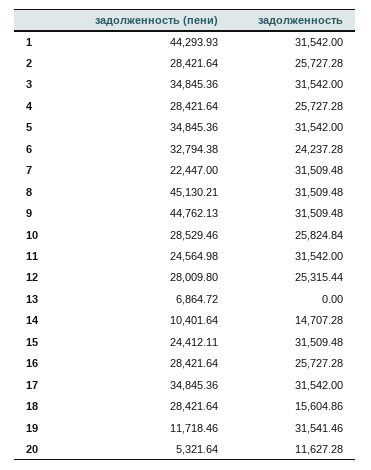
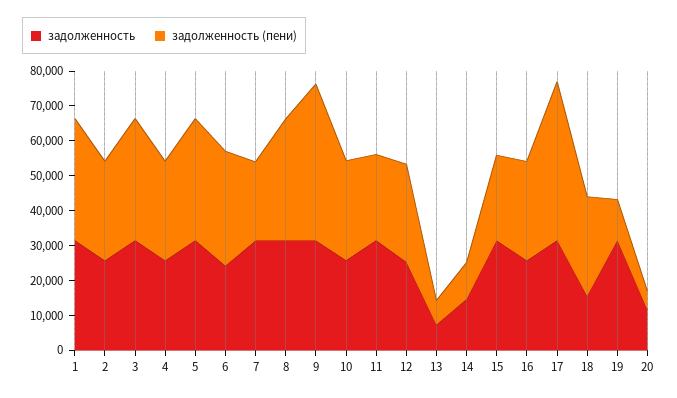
  {
    "задолженность (пени)": {
-     "1": 44293.93,
+     "1": 35000,
      "2": 28421.64,
      "3": 34845.36,
      "4": 28421.64,
      "5": 34845.36,
      "6": 32794.38,
      "7": 22447,
-     "8": 45130.21,
+     "8": 35000,
      "9": 44762.13,
      "10": 28529.46,
      "11": 24564.98,
      "12": 28009.8,
      "13": 6864.72,
      "14": 10401.64,
      "15": 24412.11,
      "16": 28421.64,
-     "17": 34845.36,
+     "17": 45000,
      "18": 28421.64,
      "19": 11718.46,
      "20": 5321.64
    },
    "задолженность": {
      "1": 31542,
      "2": 25727.28,
      "3": 31542,
      "4": 25727.28,
      "5": 31542,
      "6": 24237.28,
      "7": 31509.48,
      "8": 31509.48,
      "9": 31509.48,
      "10": 25824.84,
      "11": 31542,
      "12": 25315.44,
-     "13": 0,
+     "13": 7500,
      "14": 14707.28,
      "15": 31509.48,
      "16": 25727.28,
      "17": 31542,
      "18": 15604.86,
      "19": 31541.46,
      "20": 11627.28
    }
  }

